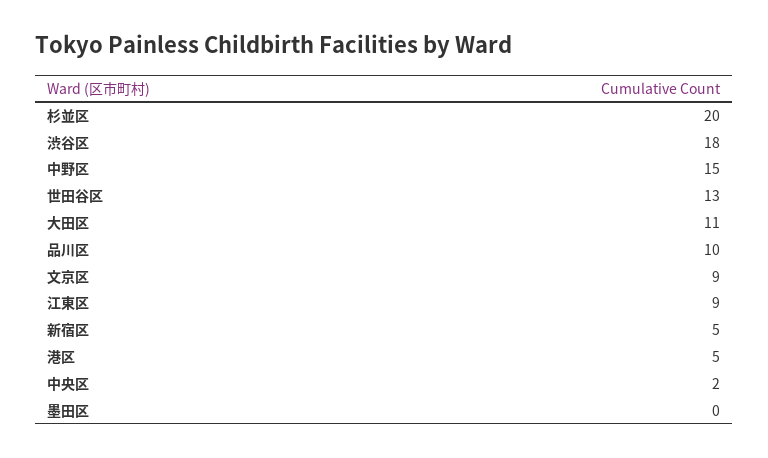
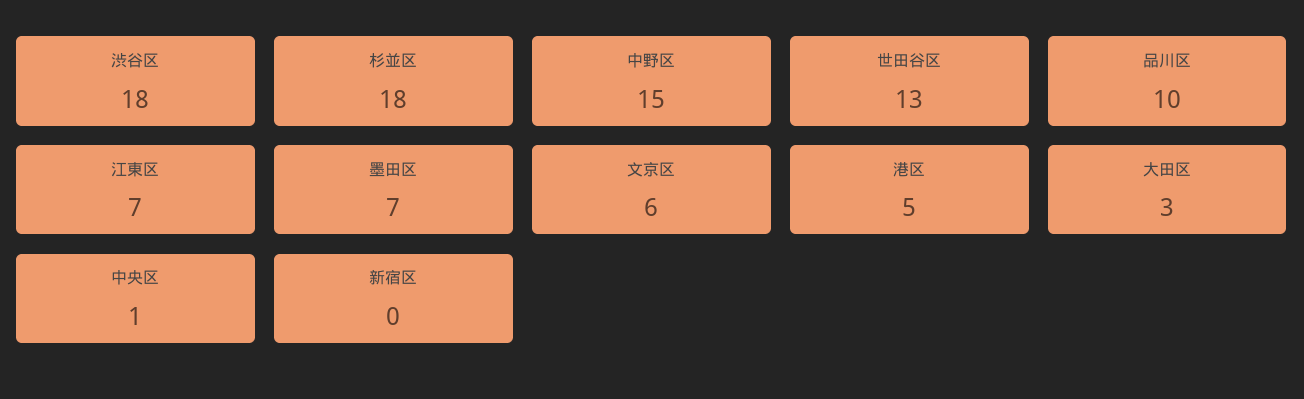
  {
-   "杉並区": 20,
+   "杉並区": 18,
    "渋谷区": 18,
    "中野区": 15,
    "世田谷区": 13,
-   "大田区": 11,
+   "大田区": 3,
    "品川区": 10,
-   "文京区": 9,
+   "文京区": 6,
-   "江東区": 9,
+   "江東区": 7,
-   "新宿区": 5,
+   "新宿区": 0,
    "港区": 5,
-   "中央区": 2,
+   "中央区": 1,
-   "墨田区": 0
+   "墨田区": 7
  }

